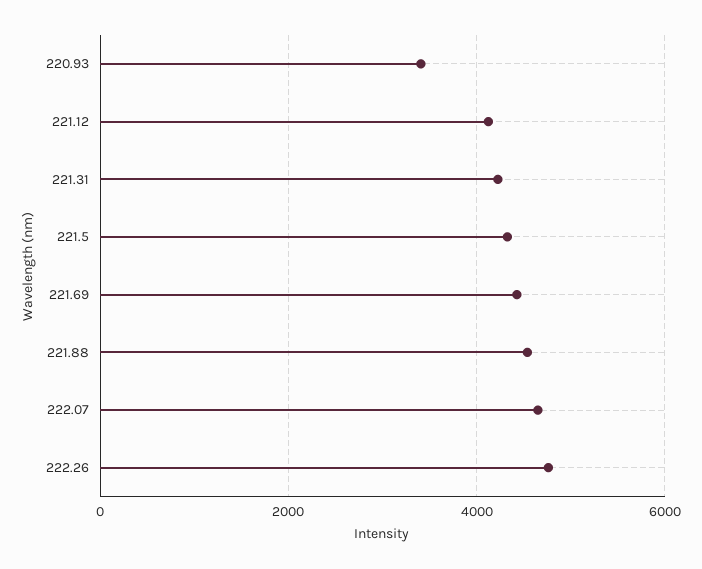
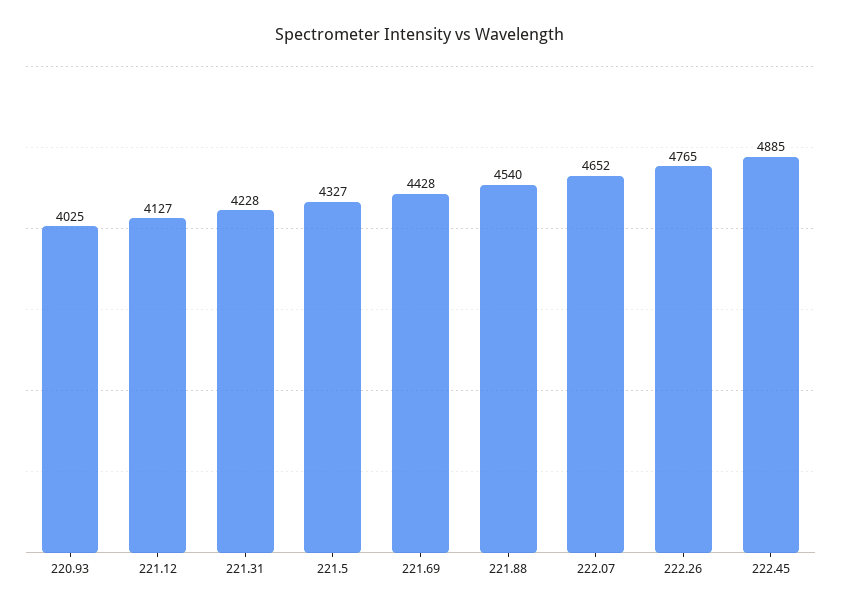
  {
-   "220.93": 3400,
+   "220.93": 4025,
    "221.12": 4127,
    "221.31": 4228,
    "221.5": 4327,
    "221.69": 4428,
    "221.88": 4540,
    "222.07": 4652,
-   "222.26": 4765
+   "222.26": 4765,
+   "222.45": 4885
  }

